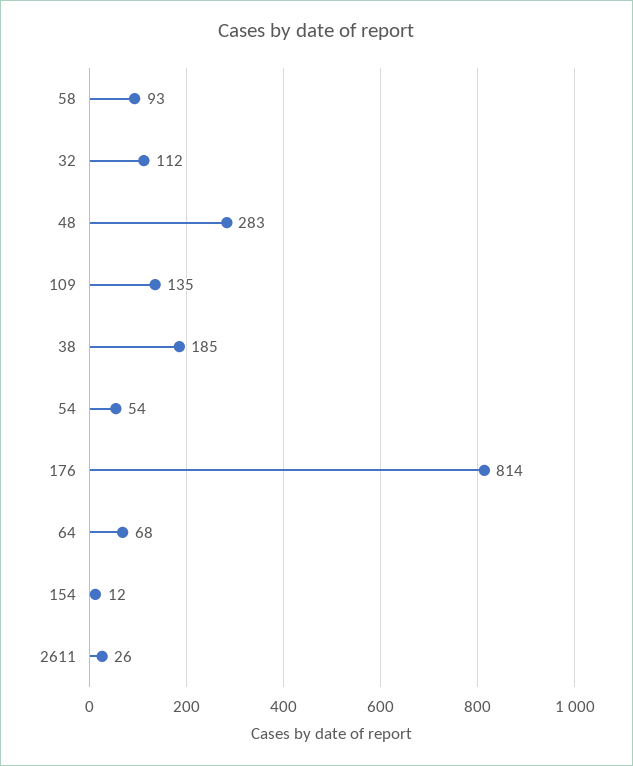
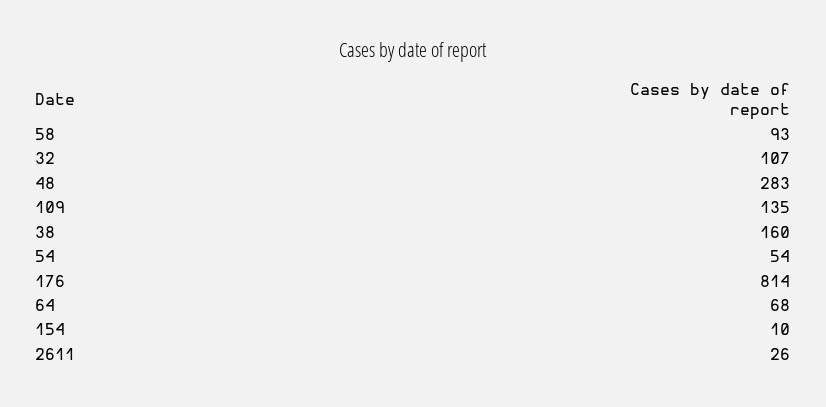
  {
    "58": 93,
-   "32": 112,
+   "32": 107,
    "48": 283,
    "109": 135,
-   "38": 185,
+   "38": 160,
    "54": 54,
    "176": 814,
    "64": 68,
-   "154": 12,
+   "154": 10,
    "2611": 26
  }

